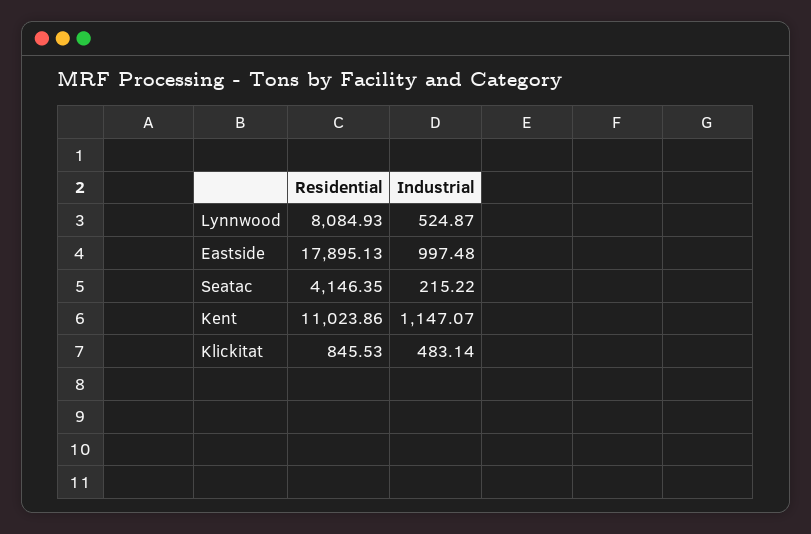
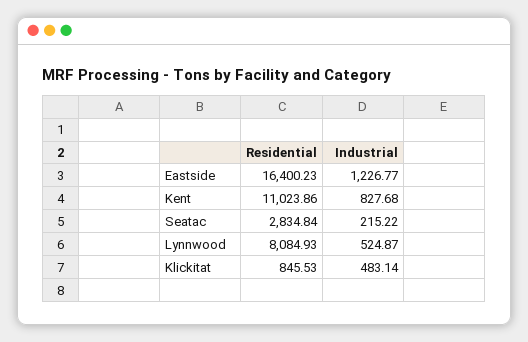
  {
    "Residential": {
      "Lynnwood": 8084.93,
-     "Eastside": 17895.13,
+     "Eastside": 16400.23,
-     "Seatac": 4146.35,
+     "Seatac": 2834.84,
      "Kent": 11023.86,
      "Klickitat": 845.53
    },
    "Industrial": {
      "Lynnwood": 524.87,
-     "Eastside": 997.48,
+     "Eastside": 1226.77,
      "Seatac": 215.22,
-     "Kent": 1147.07,
+     "Kent": 827.68,
      "Klickitat": 483.14
    }
  }

